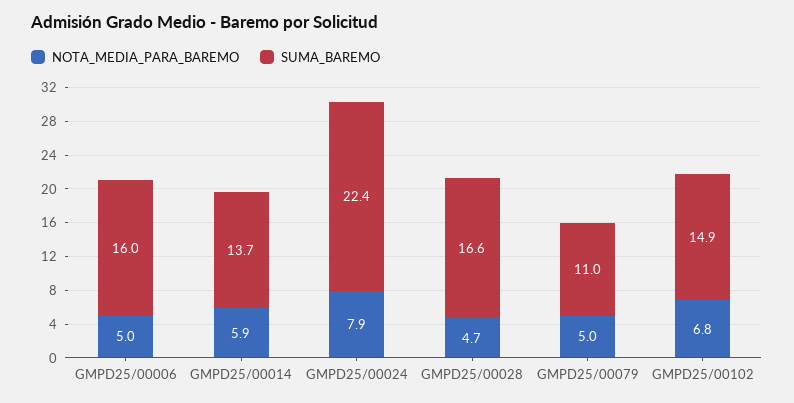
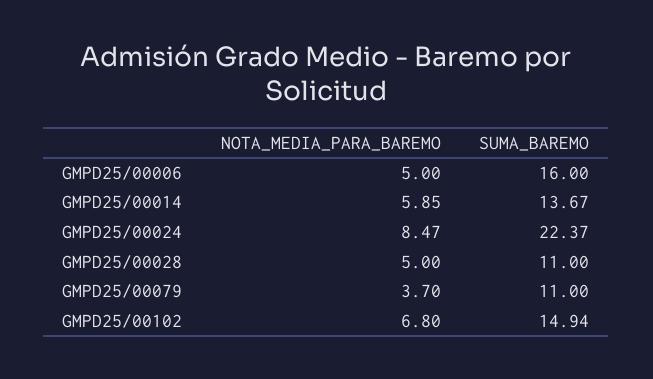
  {
    "NOTA_MEDIA_PARA_BAREMO": {
      "GMPD25/00006": 5,
      "GMPD25/00014": 5.85,
-     "GMPD25/00024": 7.9,
+     "GMPD25/00024": 8.47,
-     "GMPD25/00028": 4.7,
+     "GMPD25/00028": 5,
-     "GMPD25/00079": 5,
+     "GMPD25/00079": 3.7,
      "GMPD25/00102": 6.8
    },
    "SUMA_BAREMO": {
      "GMPD25/00006": 16,
      "GMPD25/00014": 13.67,
      "GMPD25/00024": 22.37,
-     "GMPD25/00028": 16.6,
+     "GMPD25/00028": 11,
      "GMPD25/00079": 11,
      "GMPD25/00102": 14.94
    }
  }

